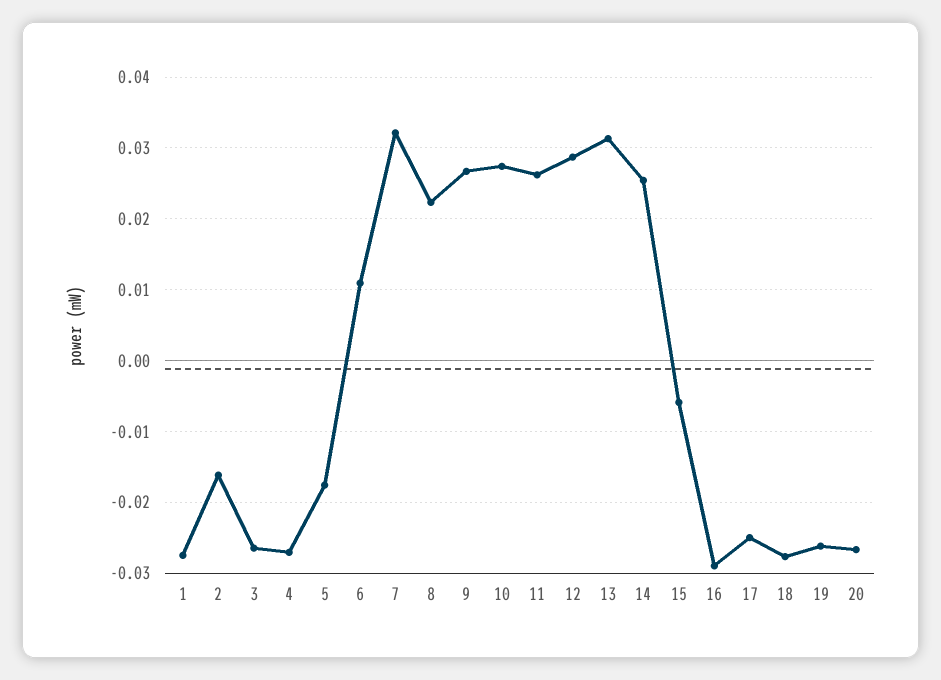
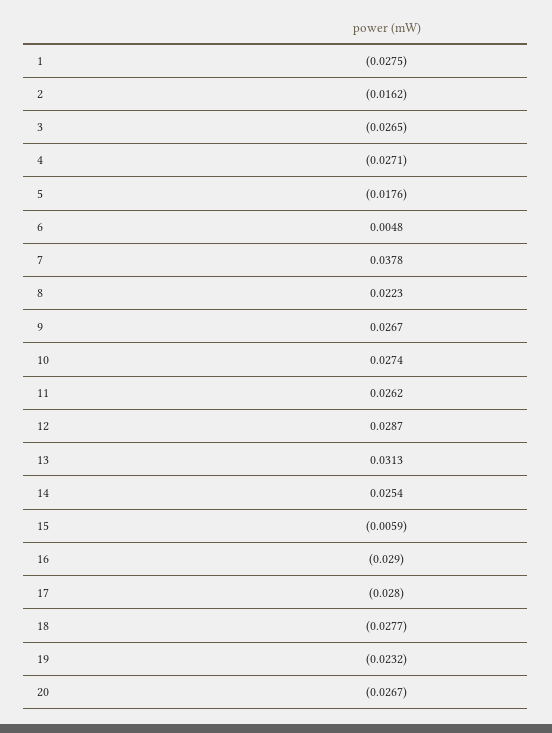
  {
    "1": -0.0275,
    "2": -0.0162,
    "3": -0.0265,
    "4": -0.0271,
    "5": -0.0176,
-   "6": 0.011,
+   "6": 0.0048,
-   "7": 0.032,
+   "7": 0.0378,
    "8": 0.0223,
    "9": 0.0267,
    "10": 0.0274,
    "11": 0.0262,
    "12": 0.0287,
    "13": 0.0313,
    "14": 0.0254,
    "15": -0.0059,
    "16": -0.029,
-   "17": -0.025,
+   "17": -0.028,
    "18": -0.0277,
-   "19": -0.026,
+   "19": -0.0232,
    "20": -0.0267
  }

